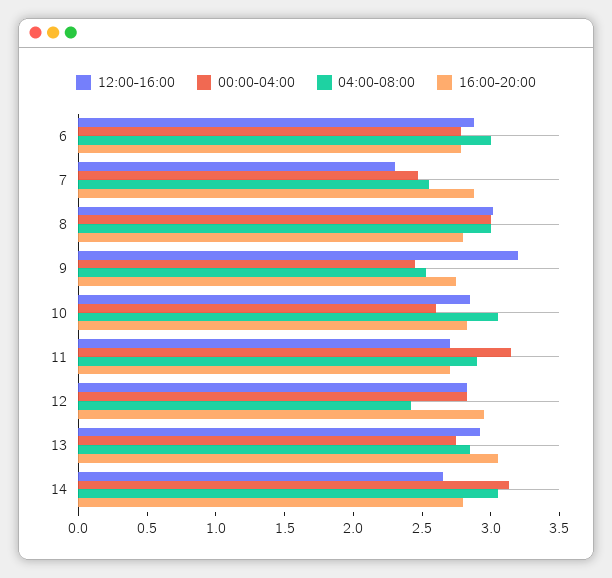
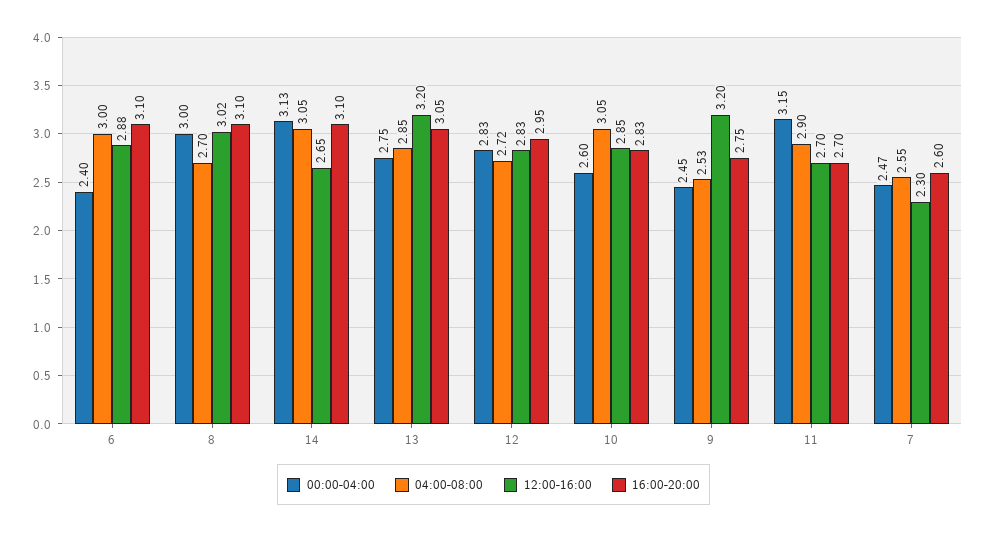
  {
    "12:00-16:00": {
      "6": 2.88,
      "7": 2.3,
      "8": 3.02,
      "9": 3.2,
      "10": 2.85,
      "11": 2.7,
      "12": 2.83,
-     "13": 2.9,
+     "13": 3.2,
      "14": 2.65
    },
    "00:00-04:00": {
-     "6": 2.8,
+     "6": 2.4,
      "7": 2.47,
      "8": 3,
      "9": 2.45,
      "10": 2.6,
      "11": 3.15,
      "12": 2.83,
      "13": 2.75,
      "14": 3.13
    },
    "04:00-08:00": {
      "6": 3,
      "7": 2.55,
-     "8": 3,
+     "8": 2.7,
      "9": 2.53,
      "10": 3.05,
      "11": 2.9,
-     "12": 2.4,
+     "12": 2.72,
      "13": 2.85,
      "14": 3.05
    },
    "16:00-20:00": {
-     "6": 2.8,
+     "6": 3.1,
-     "7": 2.9,
+     "7": 2.6,
-     "8": 2.8,
+     "8": 3.1,
      "9": 2.75,
      "10": 2.83,
      "11": 2.7,
      "12": 2.95,
      "13": 3.05,
-     "14": 2.8
+     "14": 3.1
    }
  }

